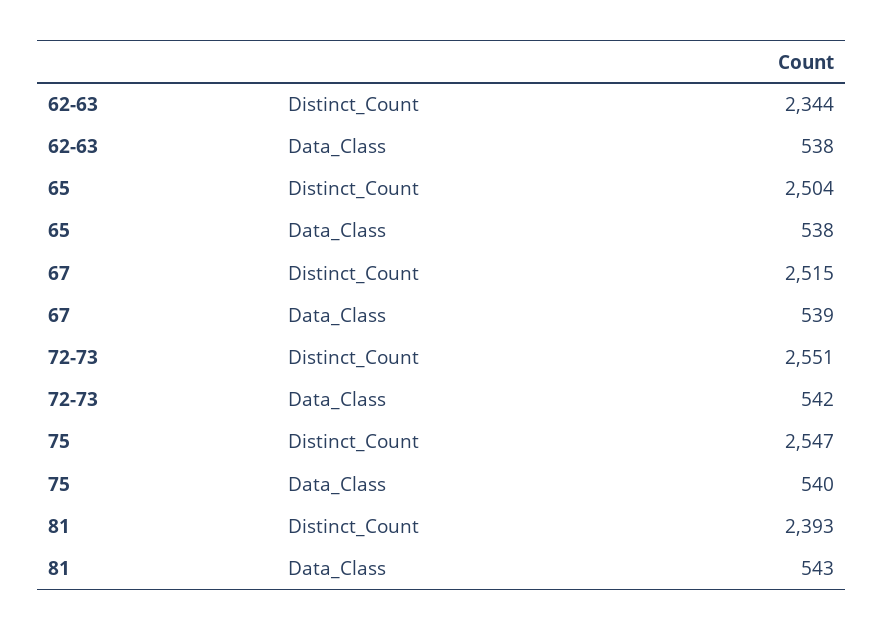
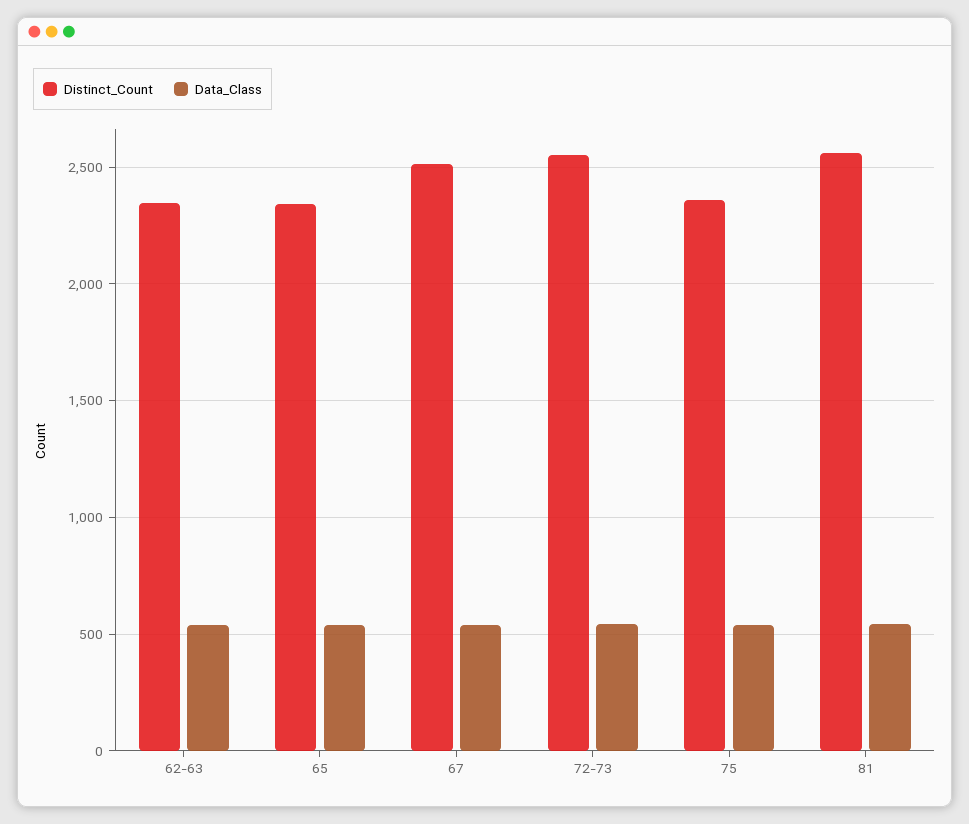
  {
    "Distinct_Count": {
      "62-63": 2344,
-     "65": 2504,
+     "65": 2350,
      "67": 2515,
      "72-73": 2551,
-     "75": 2547,
+     "75": 2350,
-     "81": 2393
+     "81": 2550
    },
    "Data_Class": {
      "62-63": 538,
      "65": 538,
      "67": 539,
      "72-73": 542,
      "75": 540,
      "81": 543
    }
  }

